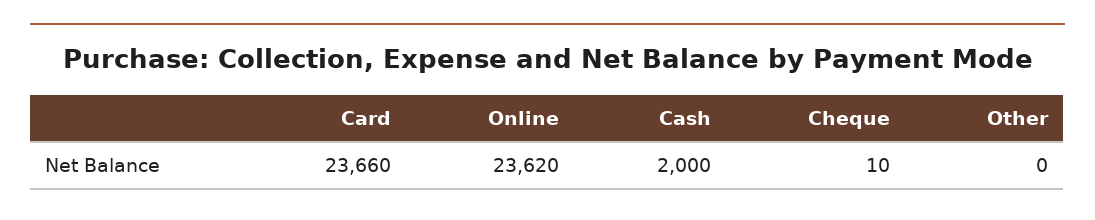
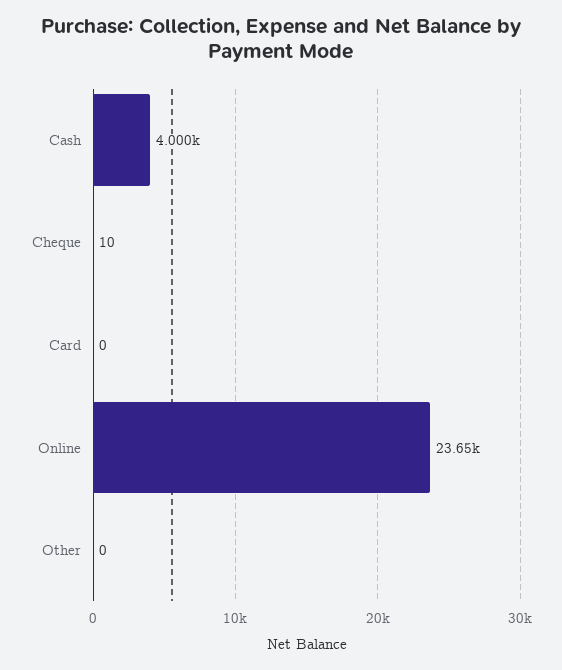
  {
-   "Card": 23660,
+   "Card": 0,
-   "Online": 23620,
+   "Online": 23650,
-   "Cash": 2000,
+   "Cash": 4000,
    "Cheque": 10,
    "Other": 0
  }

